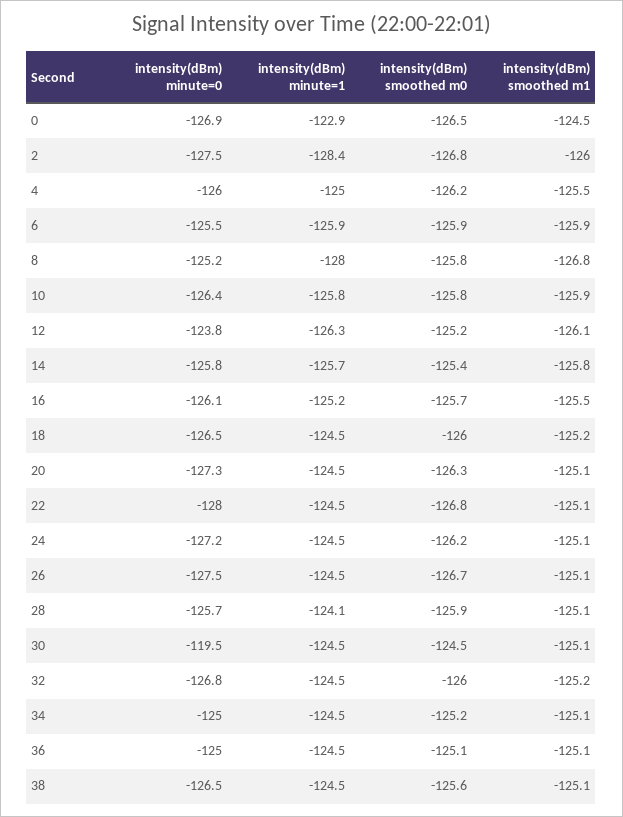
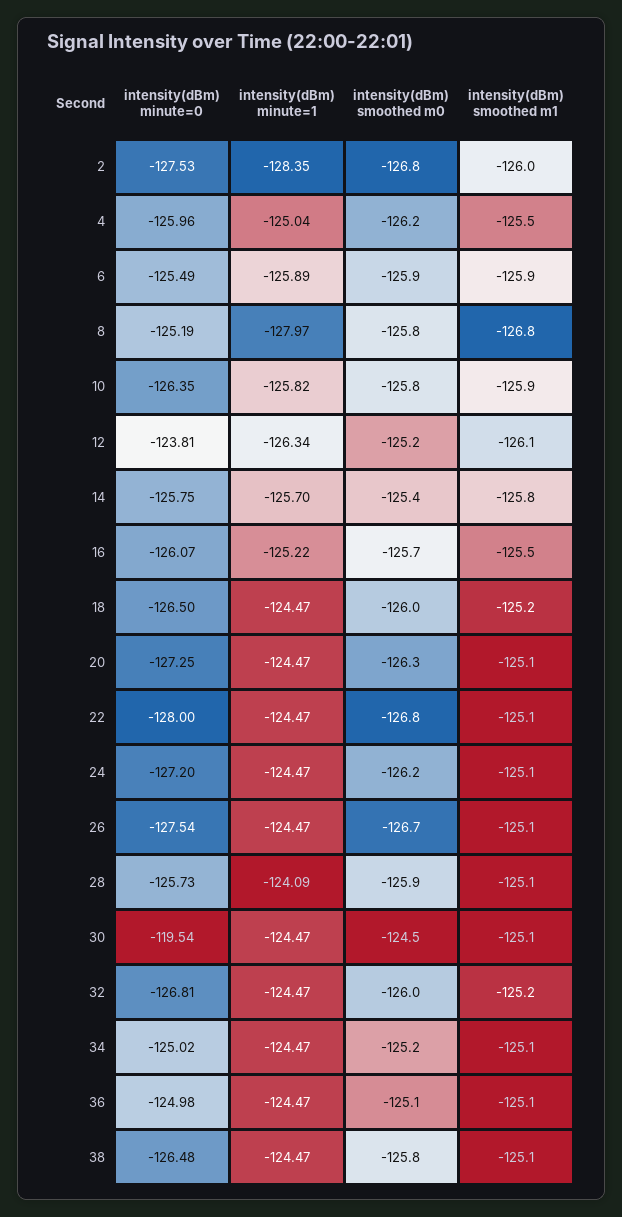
  {
    "intensity(dBm) minute=0": {
-     "0": -126.9,
      "2": -127.53,
      "4": -125.96,
      "6": -125.49,
      "8": -125.19,
      "10": -126.35,
      "12": -123.81,
      "14": -125.75,
      "16": -126.07,
      "18": -126.5,
      "20": -127.25,
      "22": -128,
      "24": -127.2,
      "26": -127.54,
      "28": -125.73,
      "30": -119.54,
      "32": -126.81,
      "34": -125.02,
      "36": -124.98,
      "38": -126.48
    },
    "intensity(dBm) minute=1": {
-     "0": -122.9,
      "2": -128.35,
      "4": -125.04,
      "6": -125.89,
      "8": -127.97,
      "10": -125.82,
      "12": -126.34,
      "14": -125.7,
      "16": -125.22,
      "18": -124.47,
      "20": -124.47,
      "22": -124.47,
      "24": -124.47,
      "26": -124.47,
      "28": -124.09,
      "30": -124.47,
      "32": -124.47,
      "34": -124.47,
      "36": -124.47,
      "38": -124.47
    },
    "intensity(dBm) smoothed m0": {
-     "0": -126.5,
      "2": -126.8,
      "4": -126.2,
      "6": -125.9,
      "8": -125.8,
      "10": -125.8,
      "12": -125.2,
      "14": -125.4,
      "16": -125.7,
      "18": -126,
      "20": -126.3,
      "22": -126.8,
      "24": -126.2,
      "26": -126.7,
      "28": -125.9,
      "30": -124.5,
      "32": -126,
      "34": -125.2,
      "36": -125.1,
-     "38": -125.6
+     "38": -125.8
    },
    "intensity(dBm) smoothed m1": {
-     "0": -124.5,
      "2": -126,
      "4": -125.5,
      "6": -125.9,
      "8": -126.8,
      "10": -125.9,
      "12": -126.1,
      "14": -125.8,
      "16": -125.5,
      "18": -125.2,
      "20": -125.1,
      "22": -125.1,
      "24": -125.1,
      "26": -125.1,
      "28": -125.1,
      "30": -125.1,
      "32": -125.2,
      "34": -125.1,
      "36": -125.1,
      "38": -125.1
    }
  }

